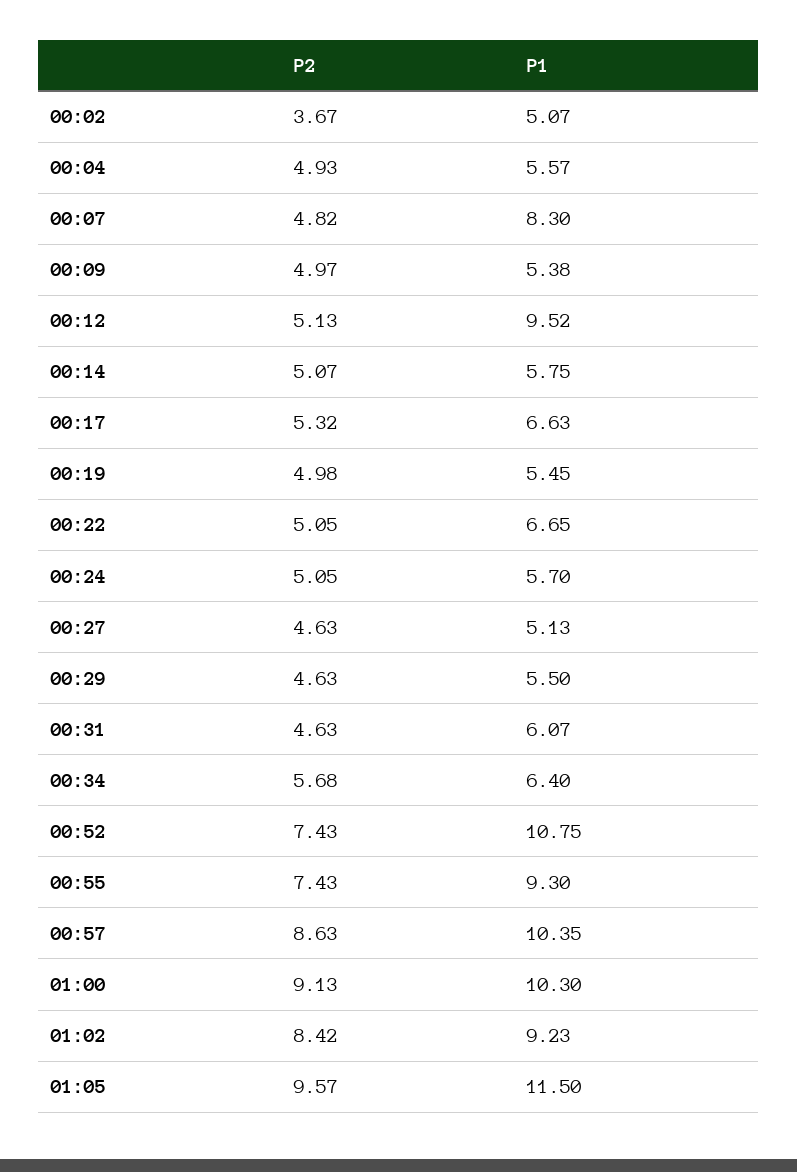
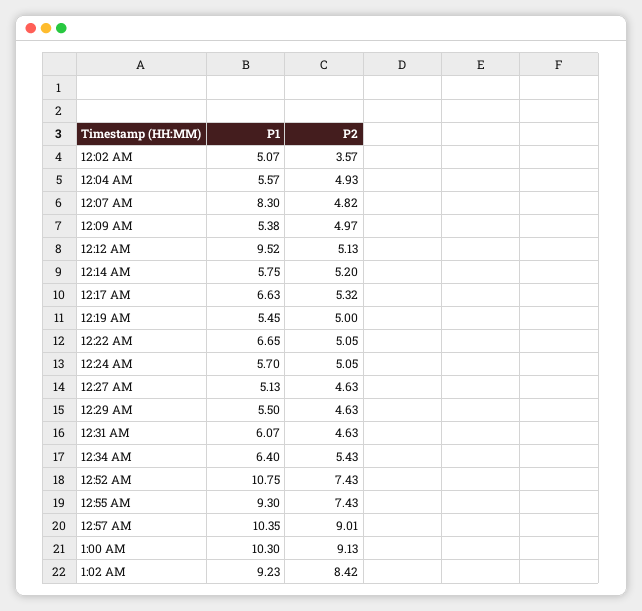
  {
    "P2": {
-     "00:02": 3.67,
+     "00:02": 3.57,
      "00:04": 4.93,
      "00:07": 4.82,
      "00:09": 4.97,
      "00:12": 5.13,
-     "00:14": 5.07,
+     "00:14": 5.2,
      "00:17": 5.32,
-     "00:19": 4.98,
+     "00:19": 5,
      "00:22": 5.05,
      "00:24": 5.05,
      "00:27": 4.63,
      "00:29": 4.63,
      "00:31": 4.63,
-     "00:34": 5.68,
+     "00:34": 5.43,
      "00:52": 7.43,
      "00:55": 7.43,
-     "00:57": 8.63,
+     "00:57": 9.01,
      "01:00": 9.13,
-     "01:02": 8.42,
+     "01:02": 8.42
-     "01:05": 9.57
    },
    "P1": {
      "00:02": 5.07,
      "00:04": 5.57,
      "00:07": 8.3,
      "00:09": 5.38,
      "00:12": 9.52,
      "00:14": 5.75,
      "00:17": 6.63,
      "00:19": 5.45,
      "00:22": 6.65,
      "00:24": 5.7,
      "00:27": 5.13,
      "00:29": 5.5,
      "00:31": 6.07,
      "00:34": 6.4,
      "00:52": 10.75,
      "00:55": 9.3,
      "00:57": 10.35,
      "01:00": 10.3,
-     "01:02": 9.23,
+     "01:02": 9.23
-     "01:05": 11.5
    }
  }

